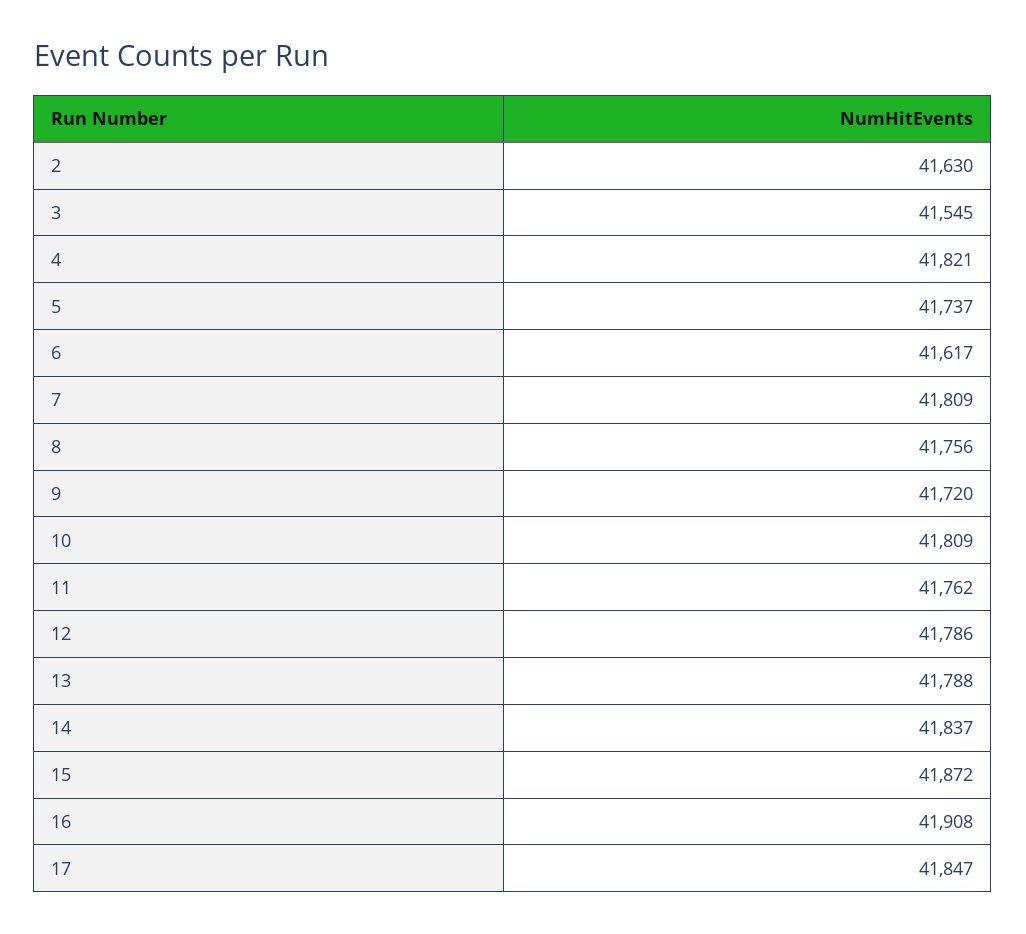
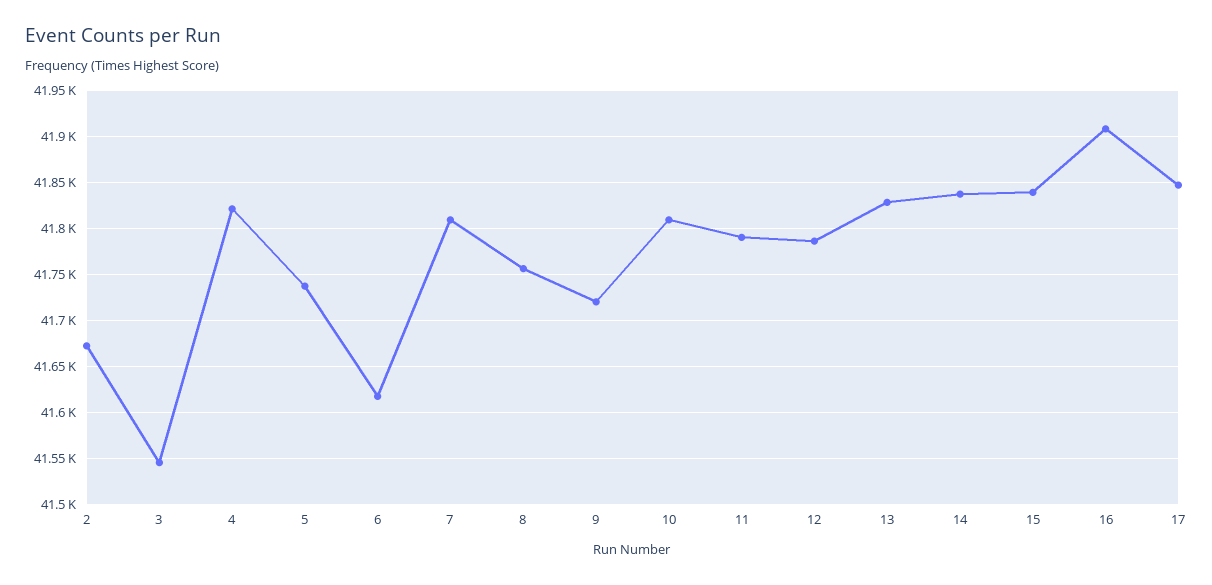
  {
-   "2": 41630,
+   "2": 41670,
    "3": 41545,
    "4": 41821,
    "5": 41737,
    "6": 41617,
    "7": 41809,
    "8": 41756,
    "9": 41720,
    "10": 41809,
-   "11": 41762,
+   "11": 41790,
    "12": 41786,
-   "13": 41788,
+   "13": 41830,
    "14": 41837,
-   "15": 41872,
+   "15": 41840,
    "16": 41908,
    "17": 41847
  }

